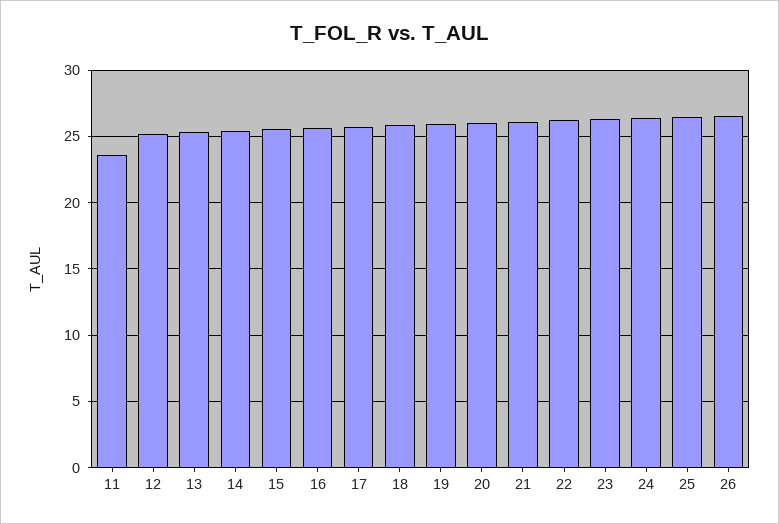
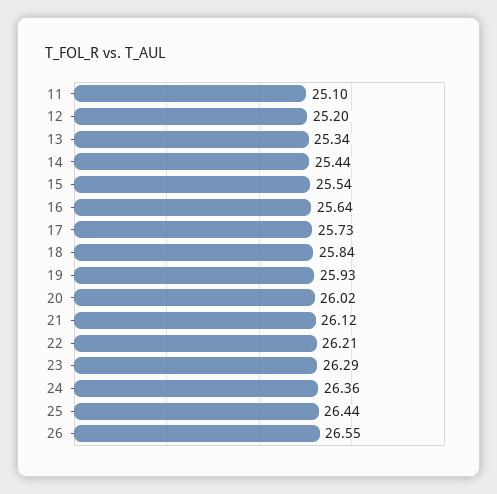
  {
-   "11": 23.5,
+   "11": 25.1,
    "12": 25.2,
    "13": 25.34,
    "14": 25.44,
    "15": 25.54,
    "16": 25.64,
    "17": 25.73,
    "18": 25.84,
    "19": 25.93,
    "20": 26.02,
    "21": 26.12,
    "22": 26.21,
    "23": 26.29,
    "24": 26.36,
    "25": 26.44,
    "26": 26.55
  }

